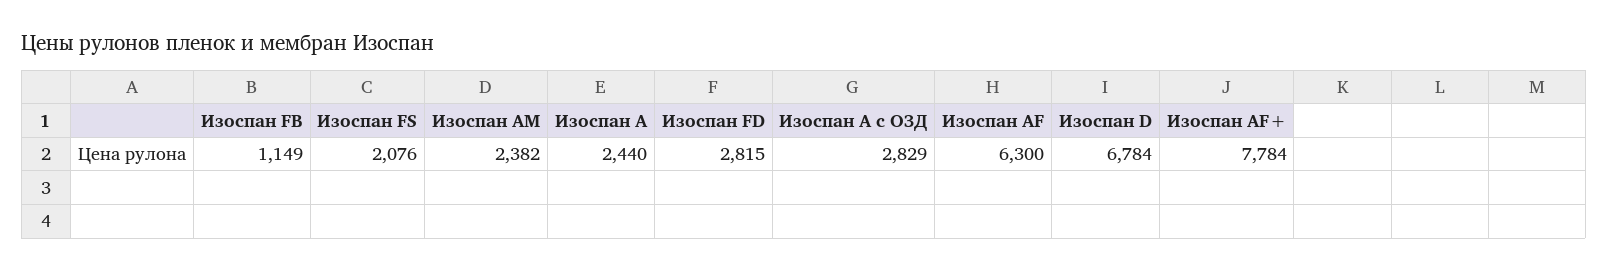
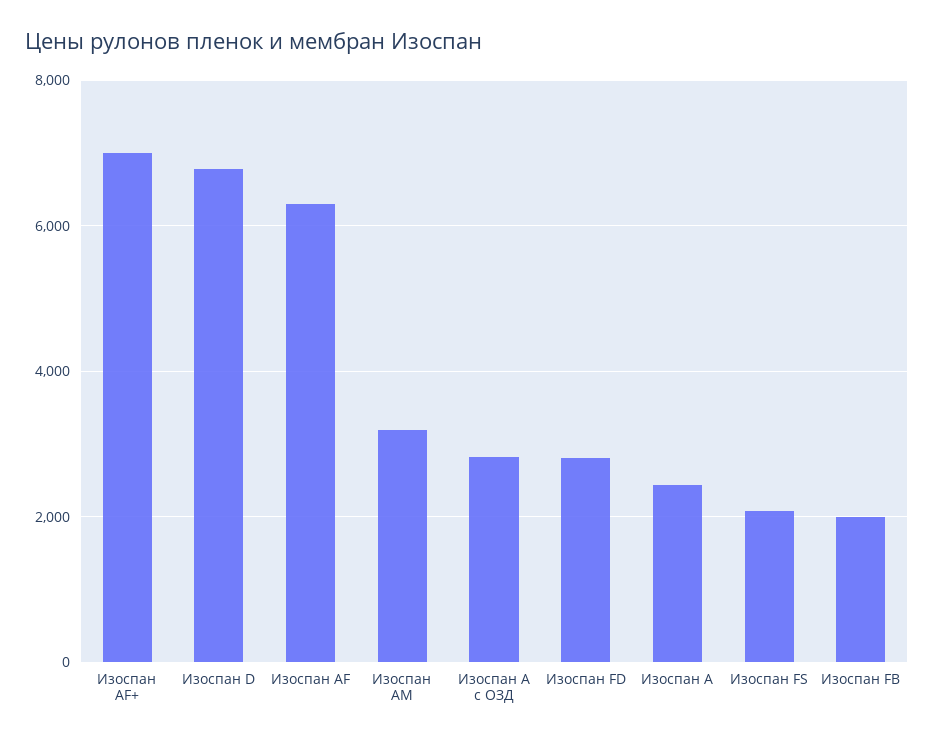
  {
-   "Изоспан FB": 1149,
+   "Изоспан FB": 2000,
    "Изоспан FS": 2076,
-   "Изоспан AM": 2382,
+   "Изоспан AM": 3200,
    "Изоспан A": 2440,
    "Изоспан FD": 2815,
    "Изоспан A с ОЗД": 2829,
    "Изоспан AF": 6300,
    "Изоспан D": 6784,
-   "Изоспан AF+": 7784
+   "Изоспан AF+": 7000
  }

